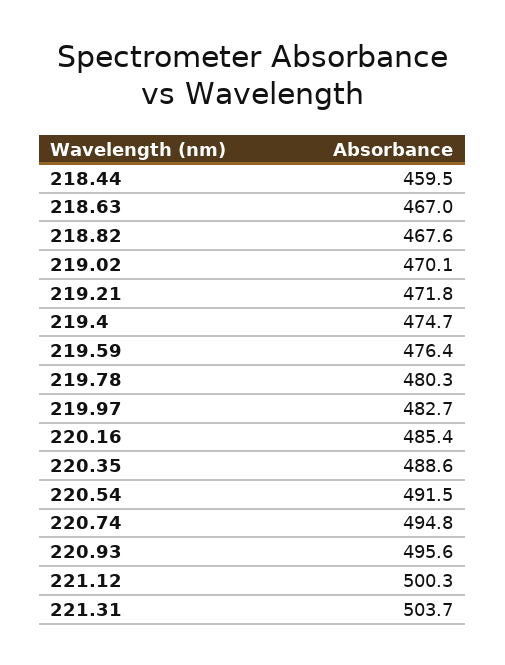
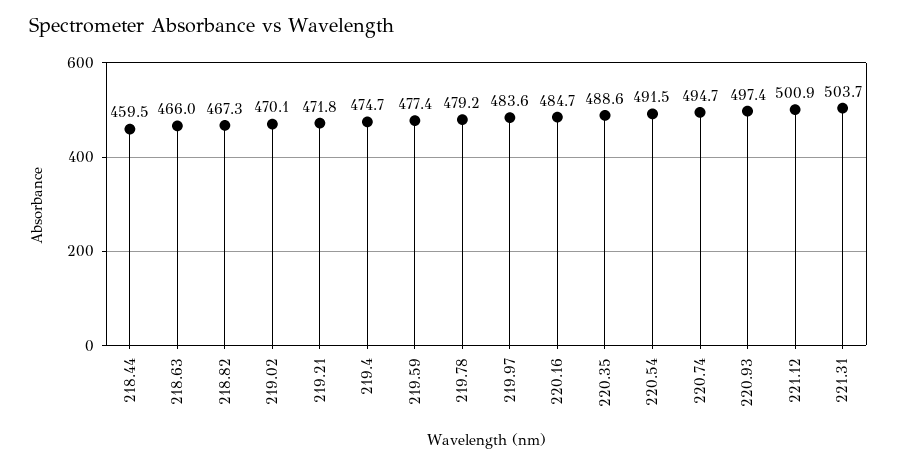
  {
    "218.44": 459.5,
-   "218.63": 467,
+   "218.63": 466,
-   "218.82": 467.6,
+   "218.82": 467.3,
    "219.02": 470.1,
    "219.21": 471.8,
    "219.4": 474.7,
-   "219.59": 476.4,
+   "219.59": 477.4,
-   "219.78": 480.3,
+   "219.78": 479.2,
-   "219.97": 482.7,
+   "219.97": 483.6,
-   "220.16": 485.4,
+   "220.16": 484.7,
    "220.35": 488.6,
    "220.54": 491.5,
-   "220.74": 494.8,
+   "220.74": 494.7,
-   "220.93": 495.6,
+   "220.93": 497.4,
-   "221.12": 500.3,
+   "221.12": 500.9,
    "221.31": 503.7
  }

